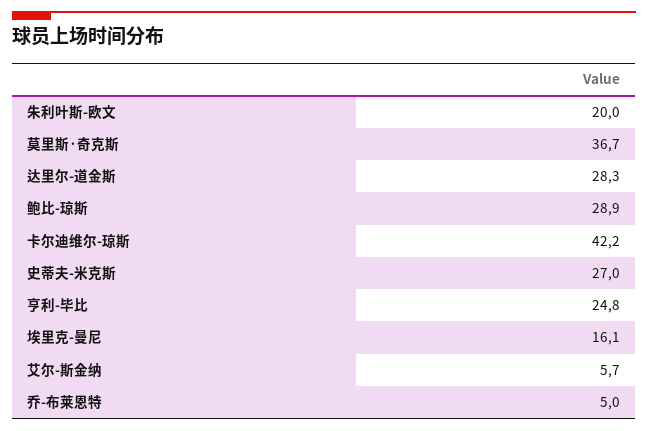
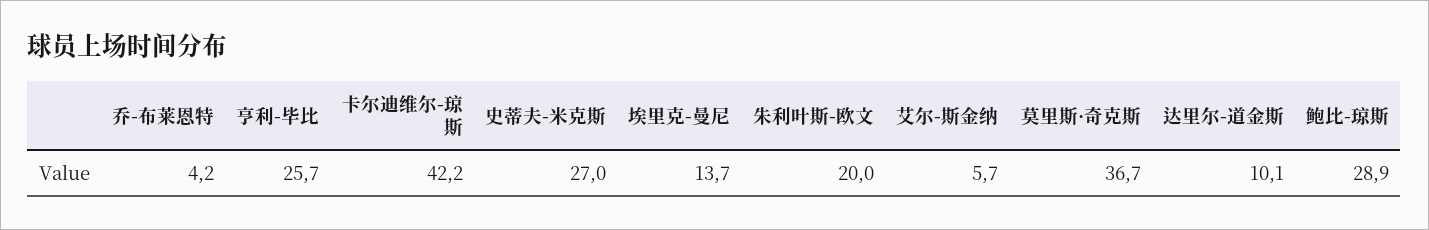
  {
    "朱利叶斯-欧文": 20,
    "莫里斯·奇克斯": 36.7,
-   "达里尔-道金斯": 28.3,
+   "达里尔-道金斯": 10.1,
    "鲍比-琼斯": 28.9,
    "卡尔迪维尔-琼斯": 42.2,
    "史蒂夫-米克斯": 27,
-   "亨利-毕比": 24.8,
+   "亨利-毕比": 25.7,
-   "埃里克-曼尼": 16.1,
+   "埃里克-曼尼": 13.7,
    "艾尔-斯金纳": 5.7,
-   "乔-布莱恩特": 5
+   "乔-布莱恩特": 4.2
  }

